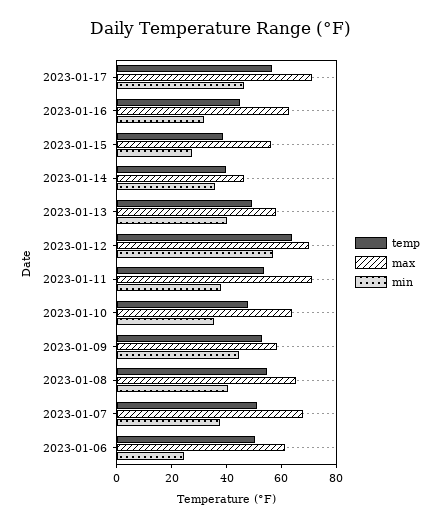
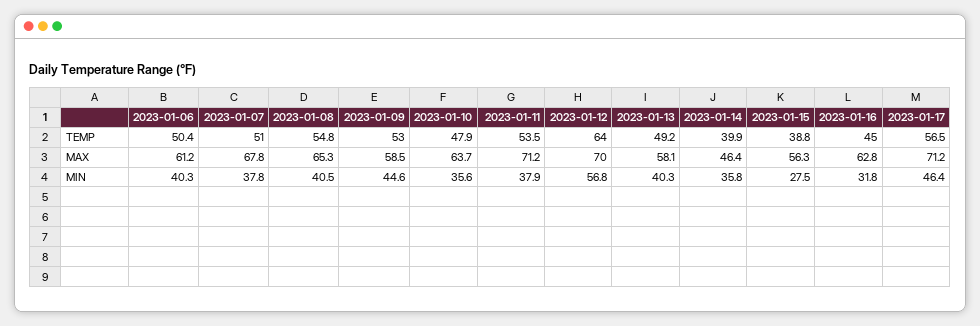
  {
    "temp": {
      "2023-01-17": 56.5,
      "2023-01-16": 45,
      "2023-01-15": 38.8,
      "2023-01-14": 39.9,
      "2023-01-13": 49.2,
      "2023-01-12": 64,
      "2023-01-11": 53.5,
      "2023-01-10": 47.9,
      "2023-01-09": 53,
      "2023-01-08": 54.8,
      "2023-01-07": 51,
      "2023-01-06": 50.4
    },
    "max": {
      "2023-01-17": 71.2,
      "2023-01-16": 62.8,
      "2023-01-15": 56.3,
      "2023-01-14": 46.4,
      "2023-01-13": 58.1,
      "2023-01-12": 70,
      "2023-01-11": 71.2,
      "2023-01-10": 63.7,
      "2023-01-09": 58.5,
      "2023-01-08": 65.3,
      "2023-01-07": 67.8,
      "2023-01-06": 61.2
    },
    "min": {
      "2023-01-17": 46.4,
      "2023-01-16": 31.8,
      "2023-01-15": 27.5,
      "2023-01-14": 35.8,
      "2023-01-13": 40.3,
      "2023-01-12": 56.8,
      "2023-01-11": 37.9,
      "2023-01-10": 35.6,
      "2023-01-09": 44.6,
      "2023-01-08": 40.5,
      "2023-01-07": 37.8,
-     "2023-01-06": 25
+     "2023-01-06": 40.3
    }
  }

